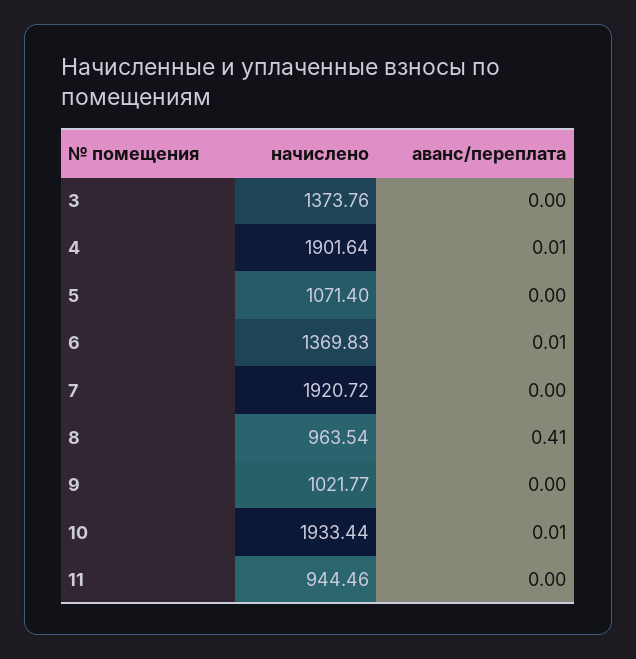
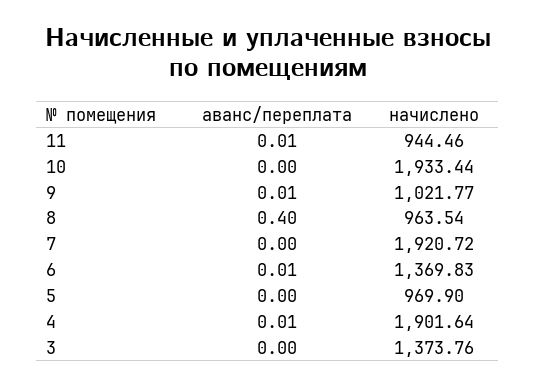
  {
    "начислено": {
      "3": 1373.76,
      "4": 1901.64,
-     "5": 1071.4,
+     "5": 969.9,
      "6": 1369.83,
      "7": 1920.72,
      "8": 963.54,
      "9": 1021.77,
      "10": 1933.44,
      "11": 944.46
    },
    "аванс/переплата": {
      "3": 0,
      "4": 0.01,
      "5": 0,
      "6": 0.01,
      "7": 0,
-     "8": 0.41,
+     "8": 0.4,
-     "9": 0,
+     "9": 0.01,
-     "10": 0.01,
+     "10": 0,
-     "11": 0
+     "11": 0.01
    }
  }

